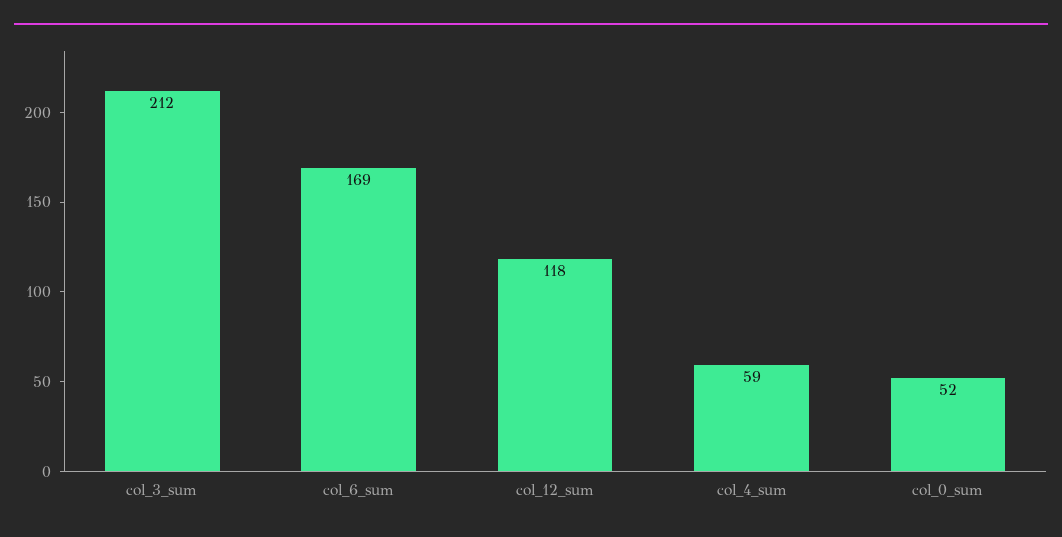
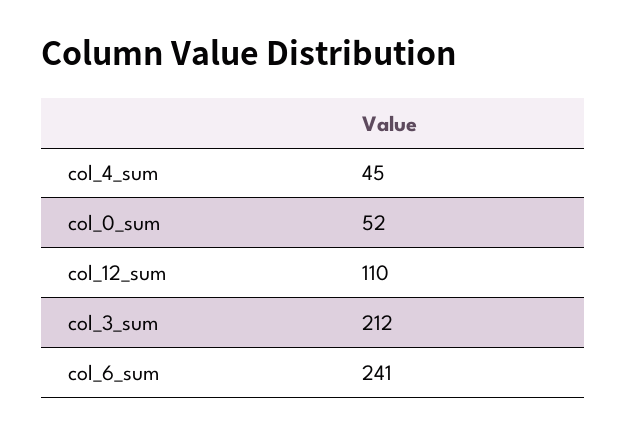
  {
    "col_3_sum": 212,
-   "col_6_sum": 169,
+   "col_6_sum": 241,
-   "col_12_sum": 118,
+   "col_12_sum": 110,
-   "col_4_sum": 59,
+   "col_4_sum": 45,
    "col_0_sum": 52
  }

